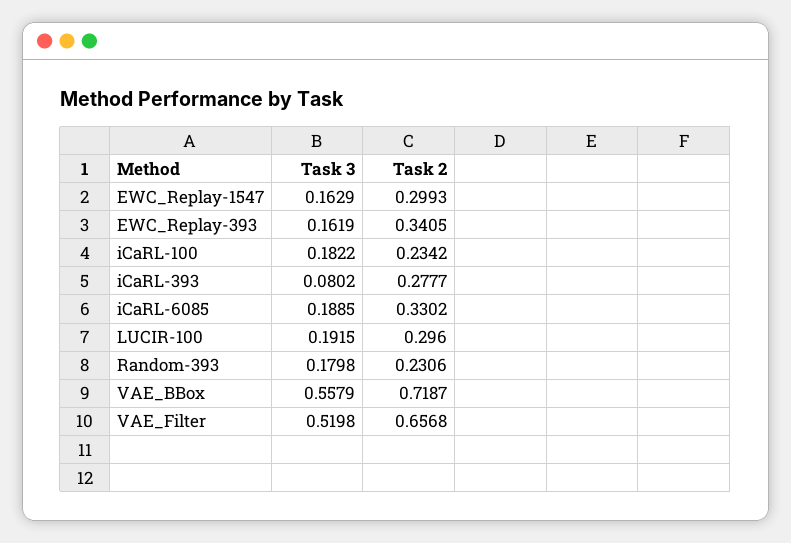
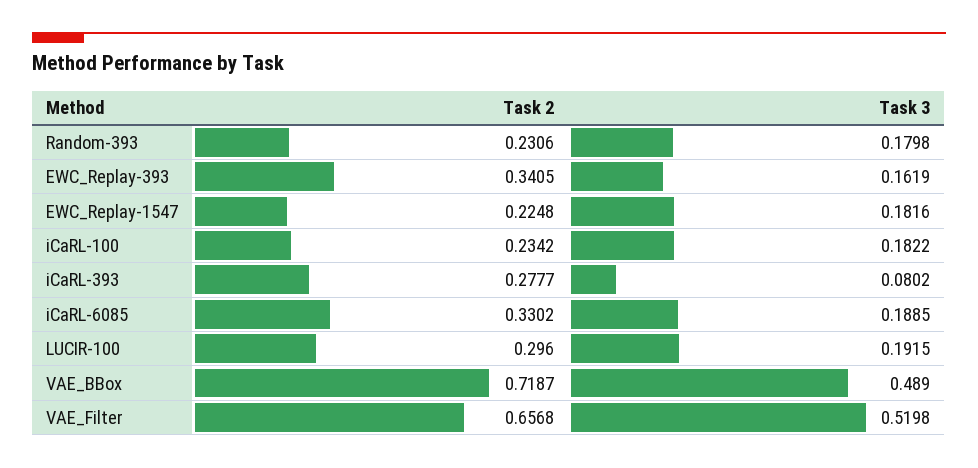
  {
    "Task 3": {
-     "EWC_Replay-1547": 0.1629,
+     "EWC_Replay-1547": 0.1816,
      "EWC_Replay-393": 0.1619,
      "iCaRL-100": 0.1822,
      "iCaRL-393": 0.0802,
      "iCaRL-6085": 0.1885,
      "LUCIR-100": 0.1915,
      "Random-393": 0.1798,
-     "VAE_BBox": 0.5579,
+     "VAE_BBox": 0.489,
      "VAE_Filter": 0.5198
    },
    "Task 2": {
-     "EWC_Replay-1547": 0.2993,
+     "EWC_Replay-1547": 0.2248,
      "EWC_Replay-393": 0.3405,
      "iCaRL-100": 0.2342,
      "iCaRL-393": 0.2777,
      "iCaRL-6085": 0.3302,
      "LUCIR-100": 0.296,
      "Random-393": 0.2306,
      "VAE_BBox": 0.7187,
      "VAE_Filter": 0.6568
    }
  }

